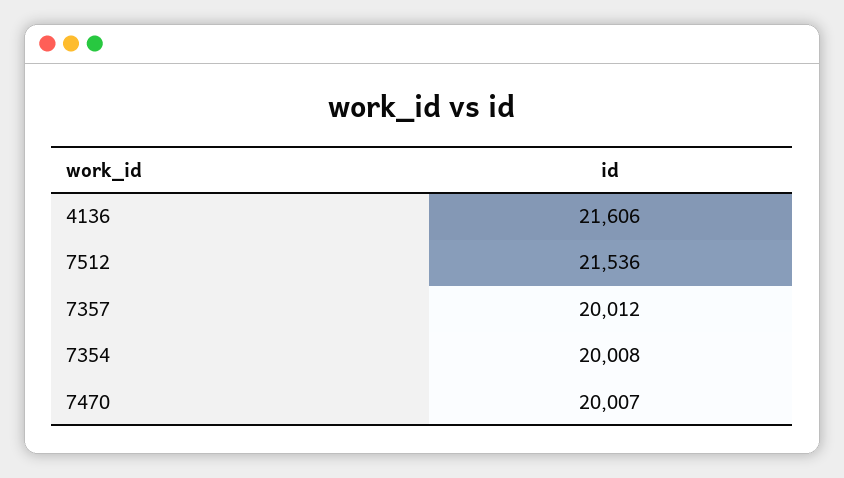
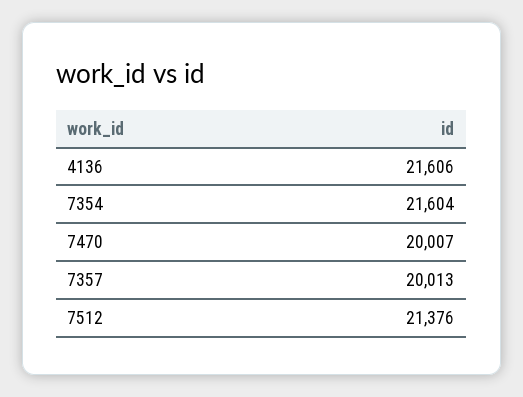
  {
    "4136": 21606,
-   "7512": 21536,
+   "7512": 21376,
-   "7357": 20012,
+   "7357": 20013,
-   "7354": 20008,
+   "7354": 21604,
    "7470": 20007
  }

